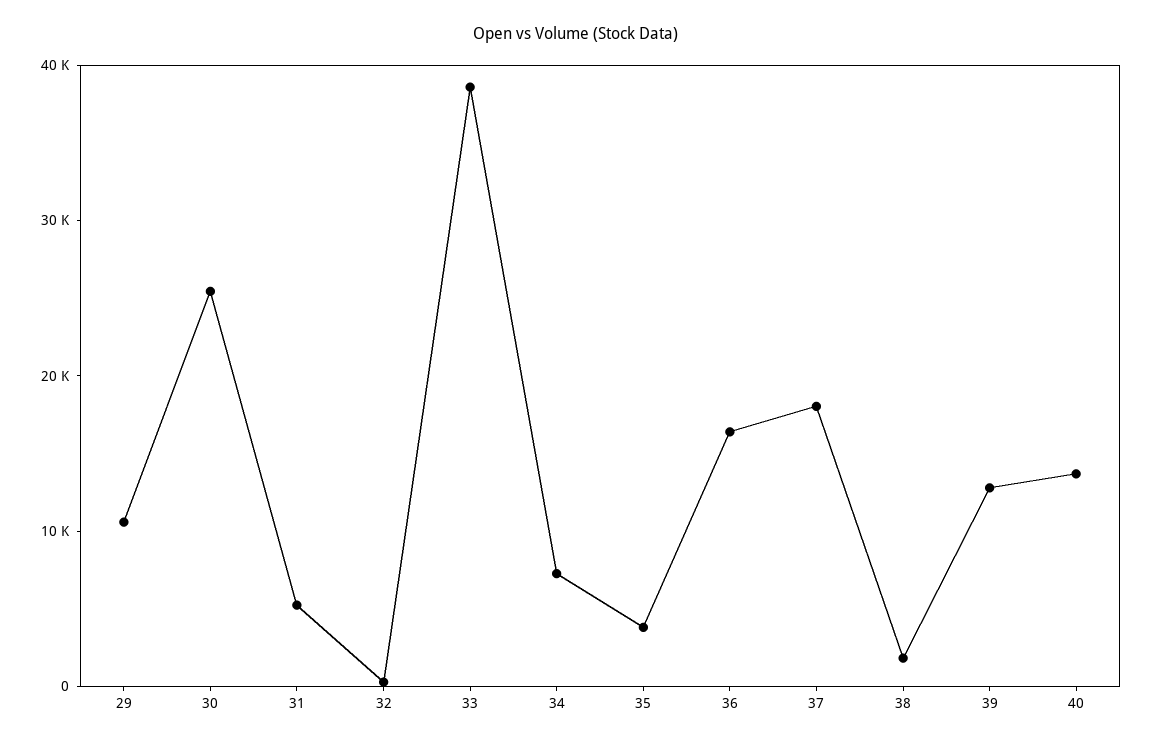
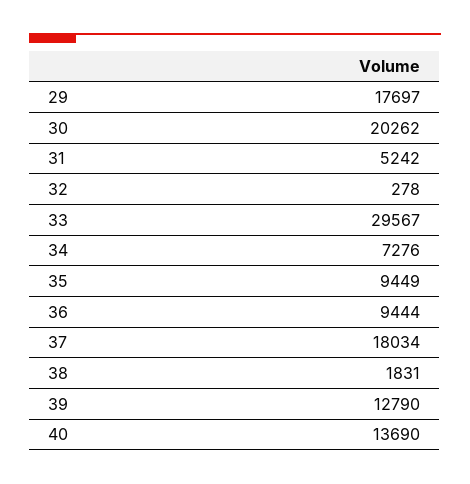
  {
-   "29": 10000,
+   "29": 17697,
-   "30": 26000,
+   "30": 20262,
    "31": 5242,
    "32": 278,
-   "33": 38000,
+   "33": 29567,
    "34": 7276,
-   "35": 4000,
+   "35": 9449,
-   "36": 16000,
+   "36": 9444,
    "37": 18034,
    "38": 1831,
    "39": 12790,
    "40": 13690
  }

